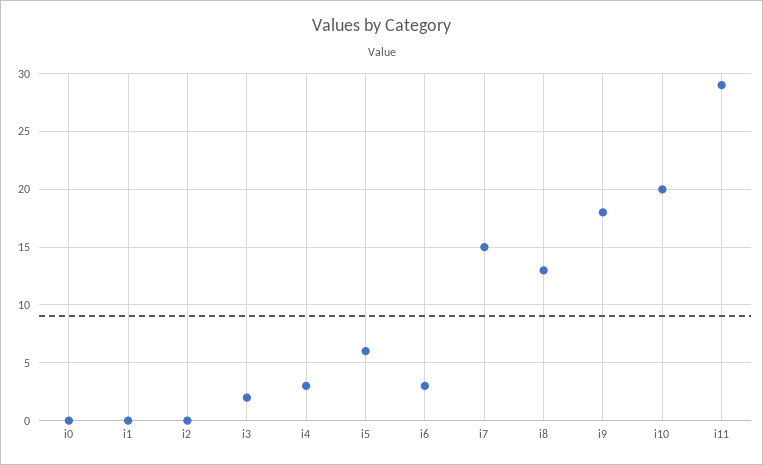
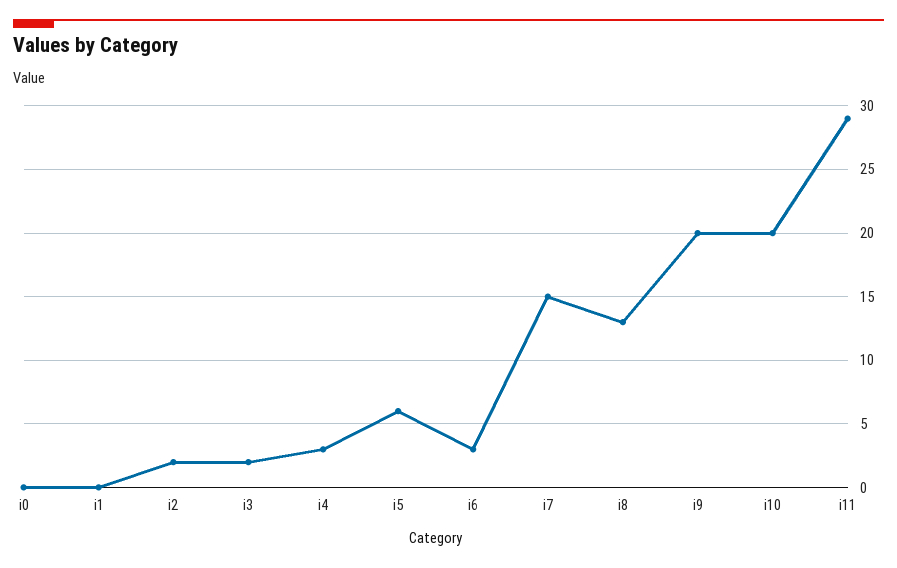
  {
    "i0": 0,
    "i1": 0,
-   "i2": 0,
+   "i2": 2,
    "i3": 2,
    "i4": 3,
    "i5": 6,
    "i6": 3,
    "i7": 15,
    "i8": 13,
-   "i9": 18,
+   "i9": 20,
    "i10": 20,
    "i11": 29
  }

